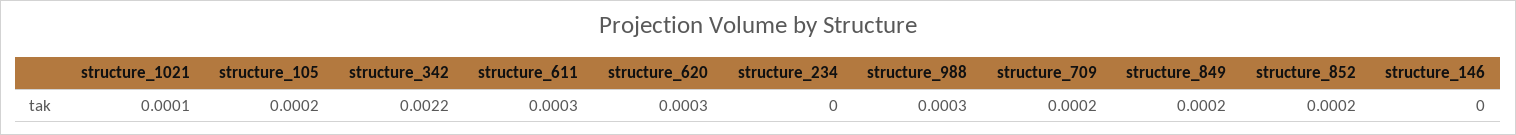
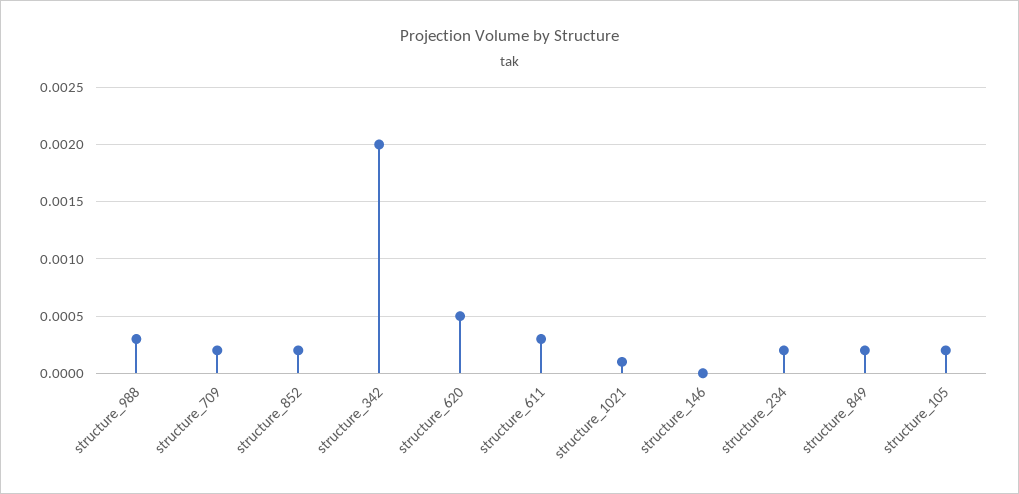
  {
    "structure_1021": 0.0001,
    "structure_105": 0.0002,
-   "structure_342": 0.0022,
+   "structure_342": 0.002,
    "structure_611": 0.0003,
-   "structure_620": 0.0003,
+   "structure_620": 0.0005,
-   "structure_234": 0,
+   "structure_234": 0.0002,
    "structure_988": 0.0003,
    "structure_709": 0.0002,
    "structure_849": 0.0002,
    "structure_852": 0.0002,
    "structure_146": 0
  }

